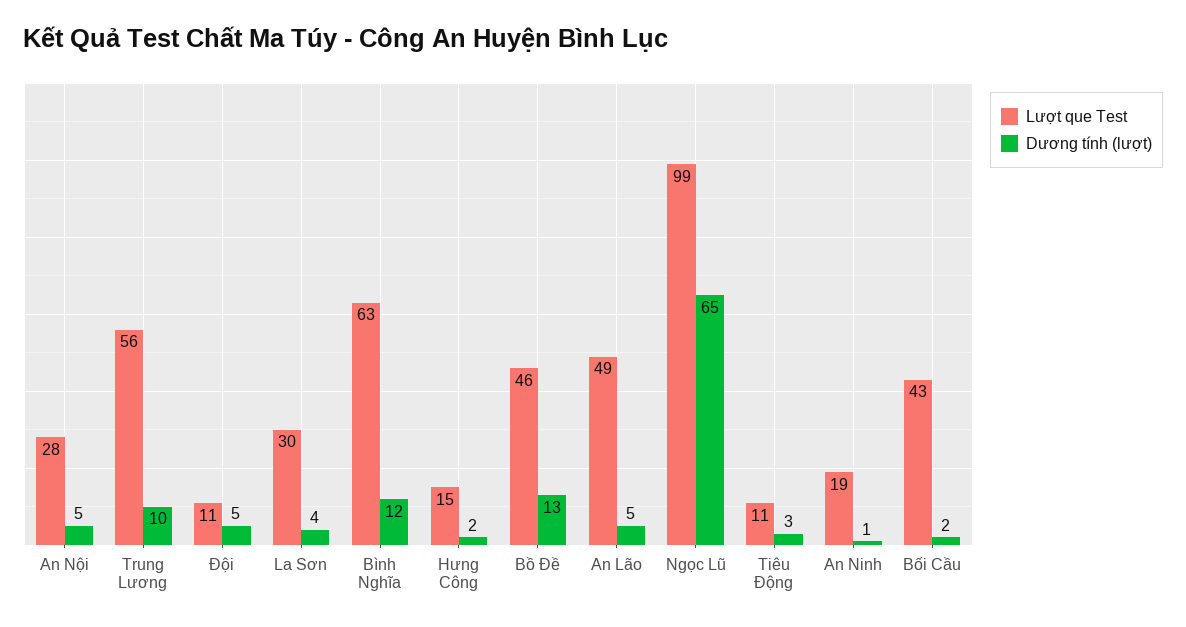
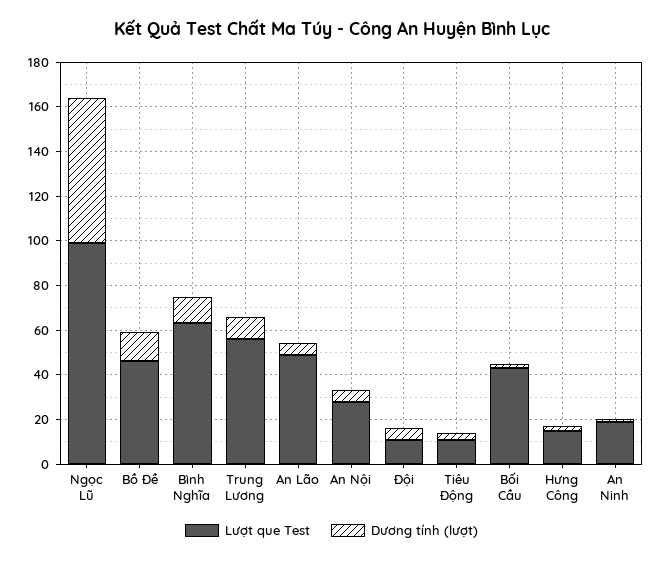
  {
    "Lượt que Test": {
      "An Nội": 28,
      "Trung Lương": 56,
      "Đội": 11,
-     "La Sơn": 30,
      "Bình Nghĩa": 63,
      "Hưng Công": 15,
      "Bồ Đề": 46,
      "An Lão": 49,
      "Ngọc Lũ": 99,
      "Tiêu Động": 11,
      "An Ninh": 19,
      "Bối Cầu": 43
    },
    "Dương tính (lượt)": {
      "An Nội": 5,
      "Trung Lương": 10,
      "Đội": 5,
-     "La Sơn": 4,
      "Bình Nghĩa": 12,
      "Hưng Công": 2,
      "Bồ Đề": 13,
      "An Lão": 5,
      "Ngọc Lũ": 65,
      "Tiêu Động": 3,
      "An Ninh": 1,
      "Bối Cầu": 2
    }
  }

